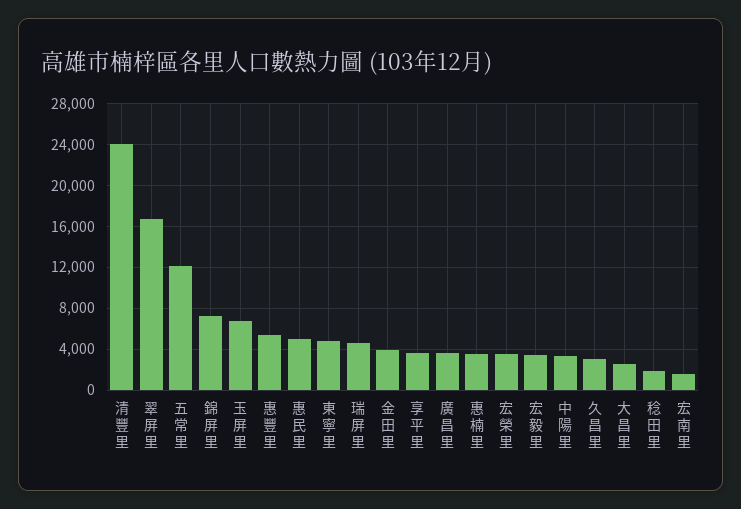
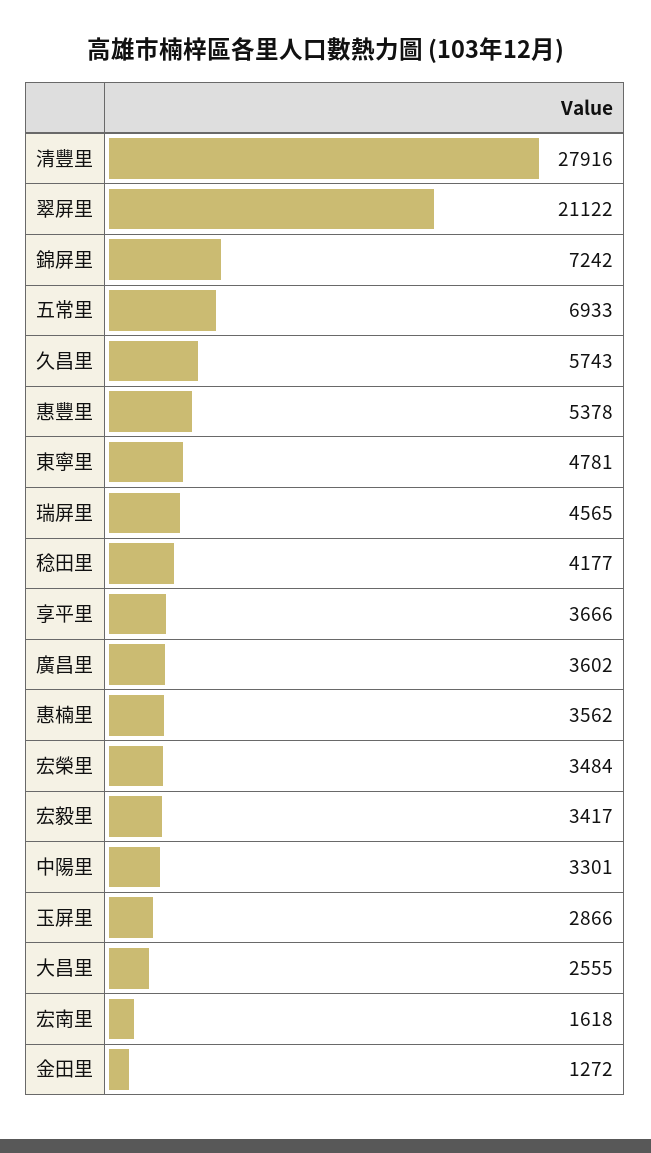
  {
-   "清豐里": 24000,
+   "清豐里": 27916,
-   "翠屏里": 17000,
+   "翠屏里": 21122,
-   "五常里": 12000,
+   "五常里": 6933,
    "錦屏里": 7242,
-   "玉屏里": 7000,
+   "玉屏里": 2866,
    "惠豐里": 5378,
-   "惠民里": 5000,
    "東寧里": 4781,
    "瑞屏里": 4565,
-   "金田里": 4000,
+   "金田里": 1272,
    "享平里": 3666,
    "廣昌里": 3602,
    "惠楠里": 3562,
    "宏榮里": 3484,
    "宏毅里": 3417,
    "中陽里": 3301,
-   "久昌里": 3000,
+   "久昌里": 5743,
    "大昌里": 2555,
-   "稔田里": 2000,
+   "稔田里": 4177,
    "宏南里": 1618
  }

